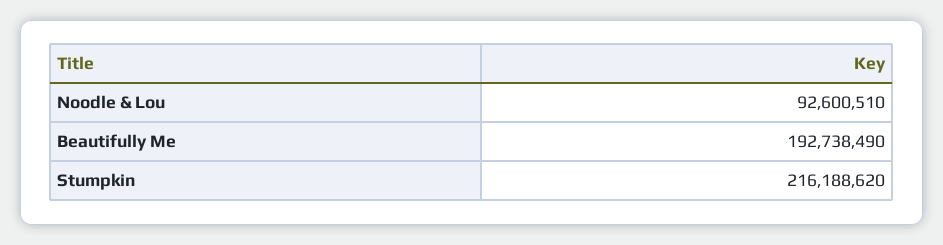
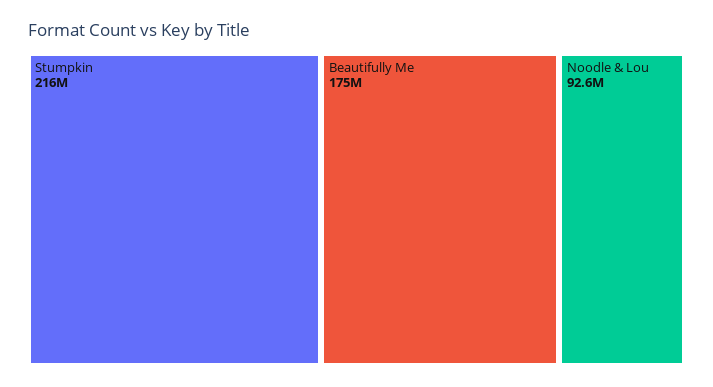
  {
    "Noodle & Lou": 92600510,
-   "Beautifully Me": 192738490,
+   "Beautifully Me": 175000000,
    "Stumpkin": 216188620
  }

